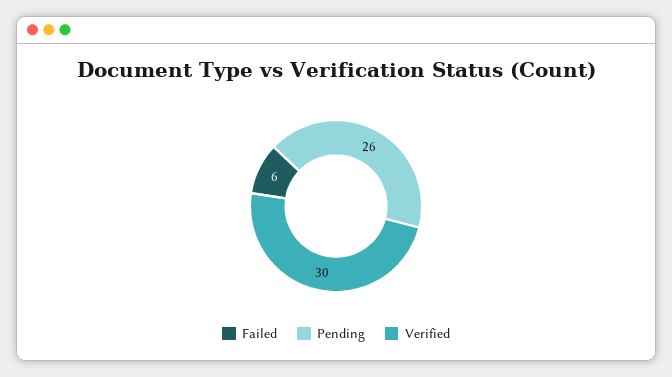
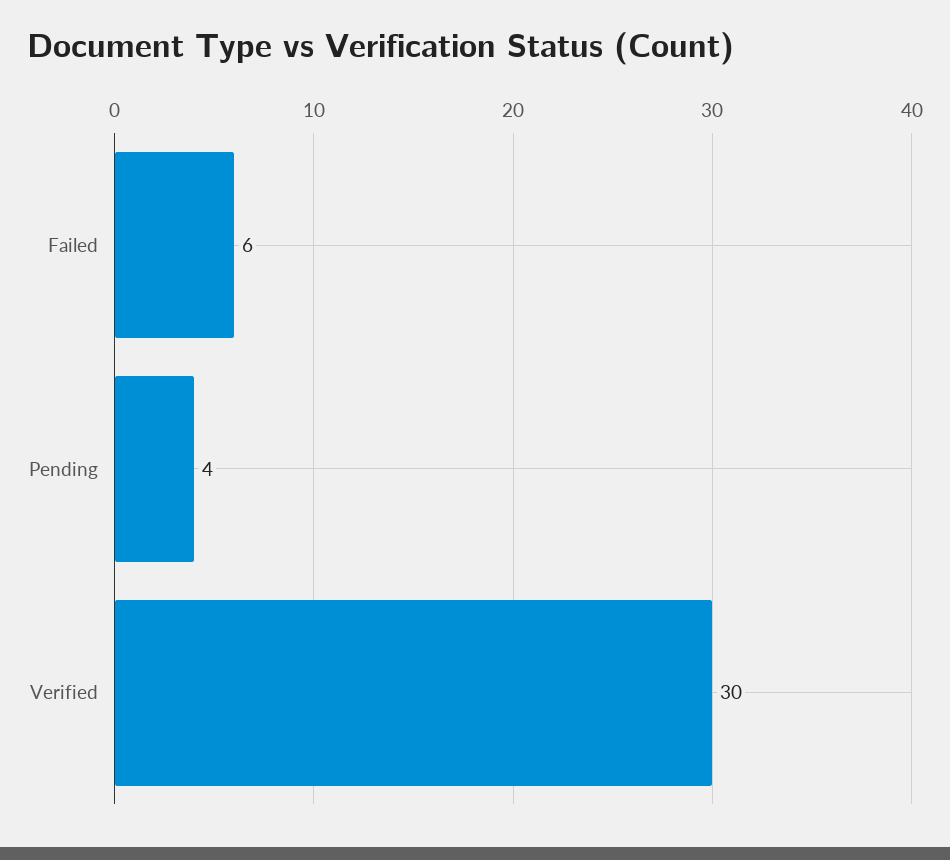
  {
    "Failed": 6,
-   "Pending": 26,
+   "Pending": 4,
    "Verified": 30
  }

